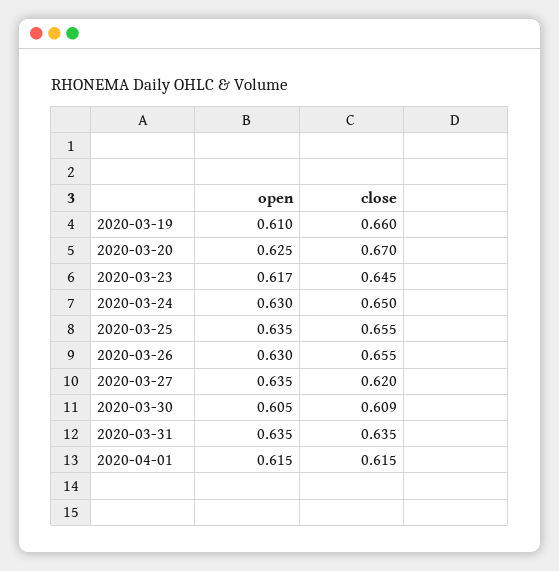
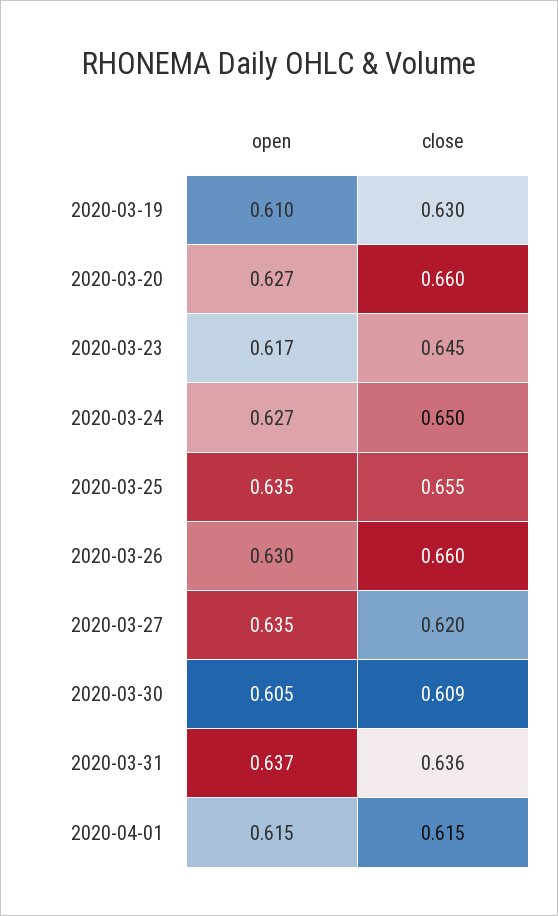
  {
    "open": {
      "2020-03-19": 0.61,
-     "2020-03-20": 0.625,
+     "2020-03-20": 0.627,
      "2020-03-23": 0.617,
-     "2020-03-24": 0.63,
+     "2020-03-24": 0.627,
      "2020-03-25": 0.635,
      "2020-03-26": 0.63,
      "2020-03-27": 0.635,
      "2020-03-30": 0.605,
-     "2020-03-31": 0.635,
+     "2020-03-31": 0.637,
      "2020-04-01": 0.615
    },
    "close": {
-     "2020-03-19": 0.66,
+     "2020-03-19": 0.63,
-     "2020-03-20": 0.67,
+     "2020-03-20": 0.66,
      "2020-03-23": 0.645,
      "2020-03-24": 0.65,
      "2020-03-25": 0.655,
-     "2020-03-26": 0.655,
+     "2020-03-26": 0.66,
      "2020-03-27": 0.62,
      "2020-03-30": 0.609,
-     "2020-03-31": 0.635,
+     "2020-03-31": 0.636,
      "2020-04-01": 0.615
    }
  }

